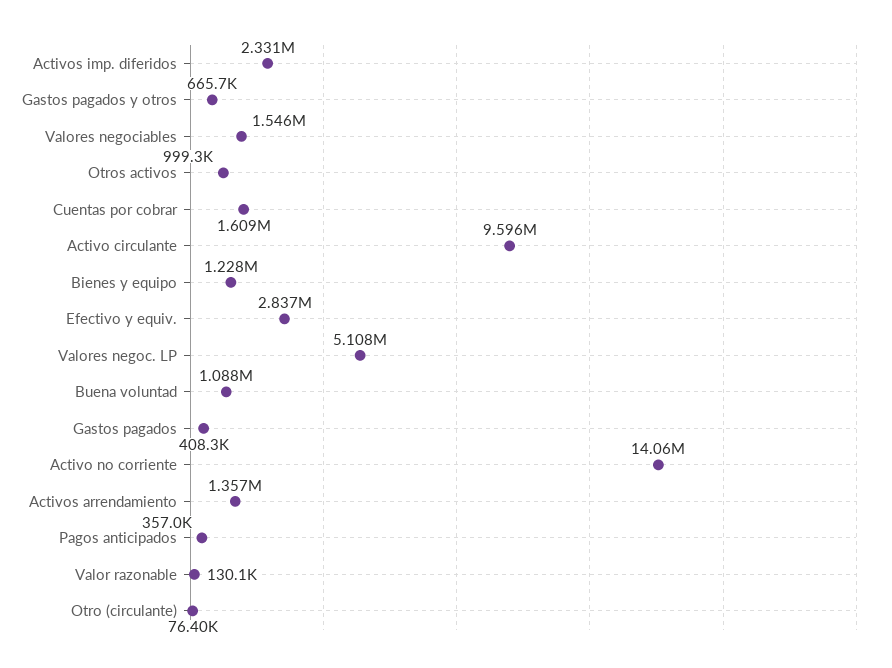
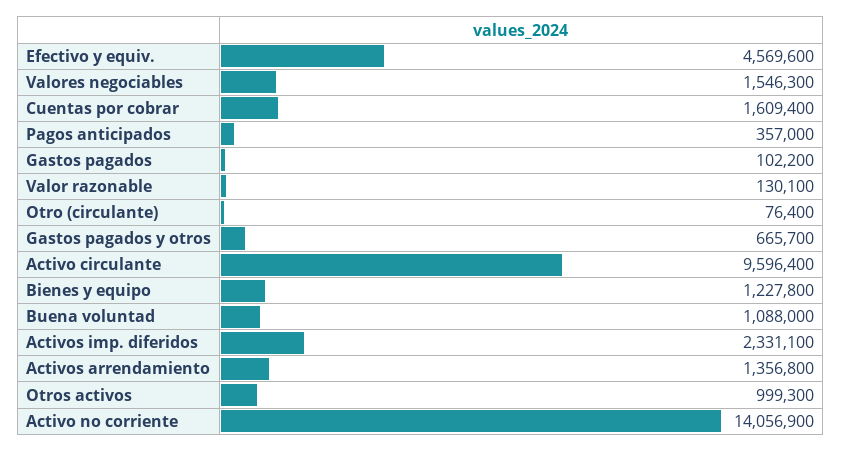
  {
    "Activos imp. diferidos": 2331100,
    "Gastos pagados y otros": 665700,
    "Valores negociables": 1546300,
    "Otros activos": 999300,
    "Cuentas por cobrar": 1609400,
    "Activo circulante": 9596400,
    "Bienes y equipo": 1227800,
-   "Efectivo y equiv.": 2837000,
+   "Efectivo y equiv.": 4569600,
-   "Valores negoc. LP": 5108000,
    "Buena voluntad": 1088000,
-   "Gastos pagados": 408300,
+   "Gastos pagados": 102200,
    "Activo no corriente": 14056900,
    "Activos arrendamiento": 1356800,
    "Pagos anticipados": 357000,
    "Valor razonable": 130100,
    "Otro (circulante)": 76400
  }

